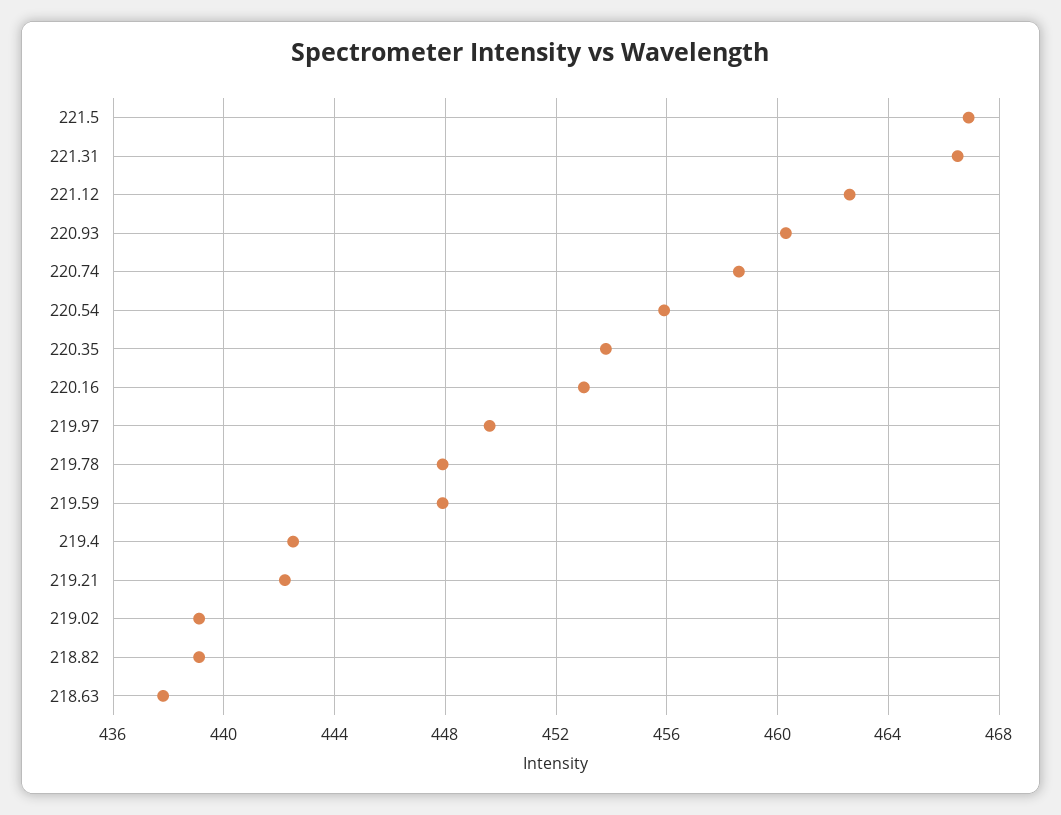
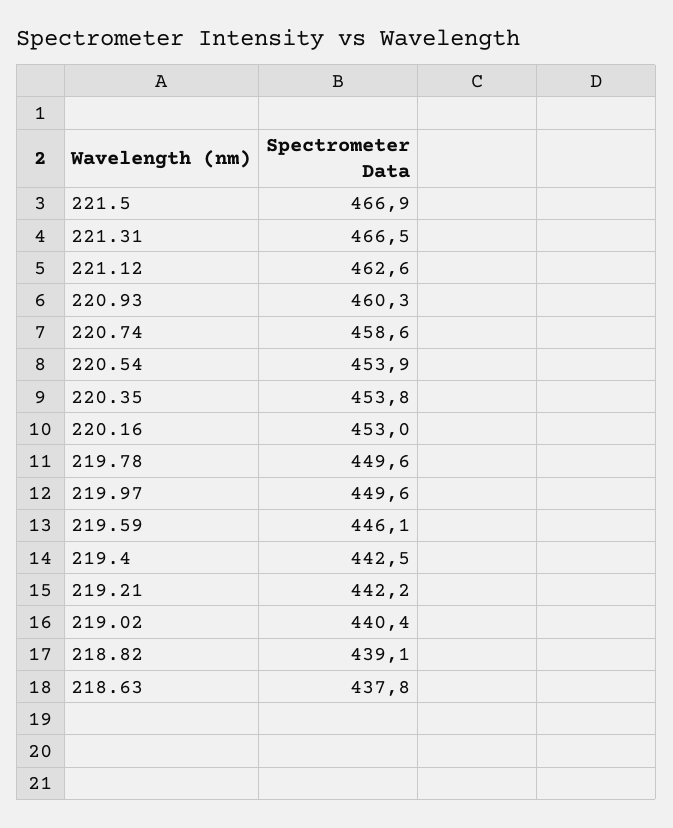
  {
    "221.5": 466.9,
    "221.31": 466.5,
    "221.12": 462.6,
    "220.93": 460.3,
    "220.74": 458.6,
-   "220.54": 456,
+   "220.54": 453.9,
    "220.35": 453.8,
    "220.16": 453,
    "219.97": 449.6,
-   "219.78": 448,
+   "219.78": 449.6,
-   "219.59": 448,
+   "219.59": 446.1,
    "219.4": 442.5,
    "219.21": 442.2,
-   "219.02": 439,
+   "219.02": 440.4,
    "218.82": 439.1,
    "218.63": 437.8
  }

